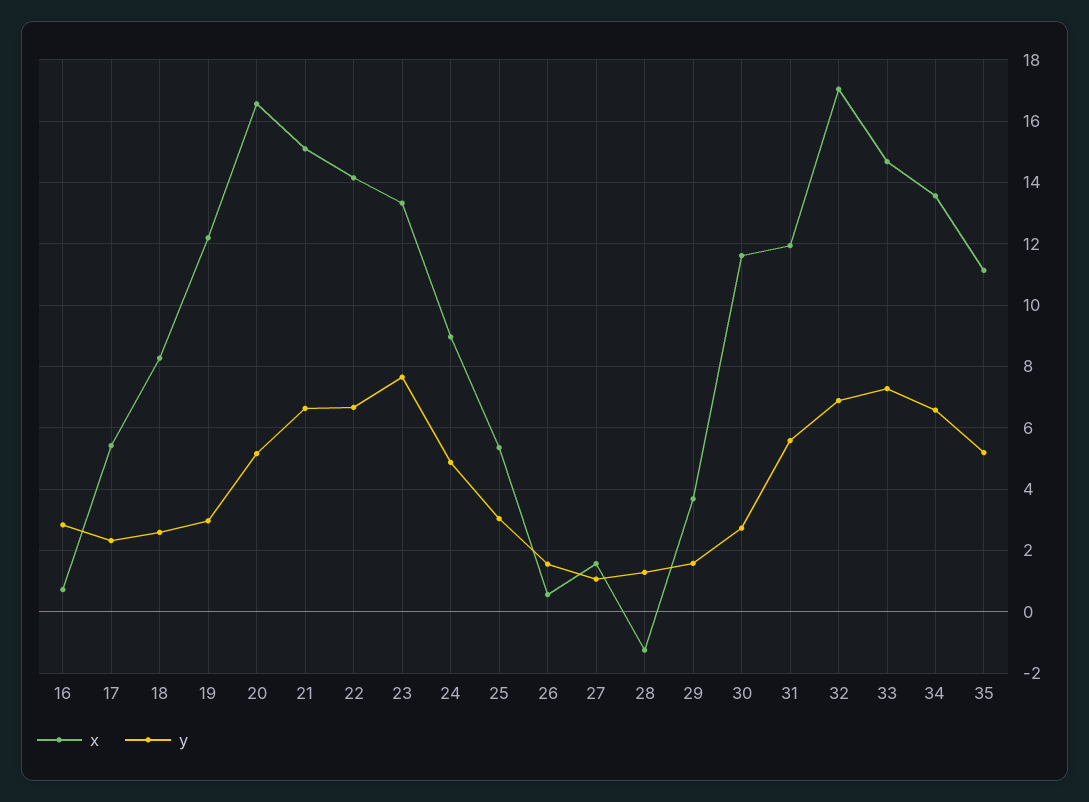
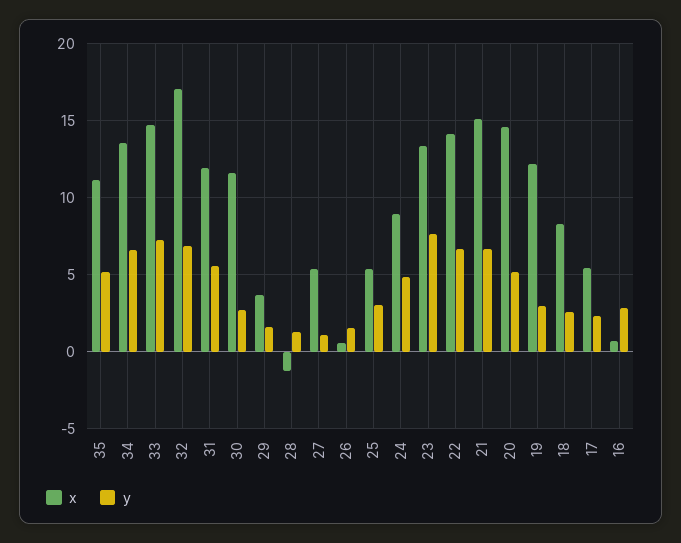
  {
    "x": {
      "16": 0.8,
      "17": 5.4,
      "18": 8.2,
      "19": 12.2,
-     "20": 16.6,
+     "20": 14.5,
      "21": 15,
      "22": 14.2,
      "23": 13.4,
      "24": 9,
      "25": 5.4,
      "26": 0.6,
-     "27": 1.6,
+     "27": 5.5,
      "28": -1.2,
      "29": 3.6,
      "30": 11.6,
      "31": 12,
      "32": 17,
      "33": 14.6,
      "34": 13.6,
      "35": 11.2
    },
    "y": {
      "16": 2.8,
      "17": 2.4,
      "18": 2.6,
      "19": 3,
      "20": 5.2,
      "21": 6.6,
      "22": 6.6,
      "23": 7.6,
      "24": 4.8,
      "25": 3,
      "26": 1.6,
      "27": 1,
      "28": 1.2,
      "29": 1.6,
      "30": 2.8,
      "31": 5.6,
      "32": 6.8,
      "33": 7.2,
      "34": 6.6,
      "35": 5.2
    }
  }

